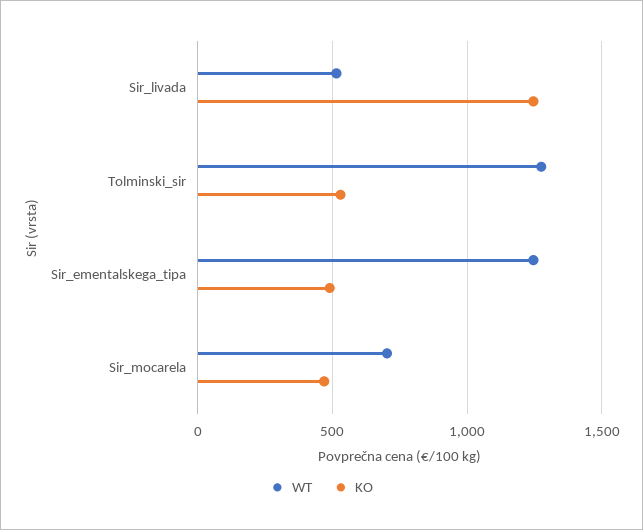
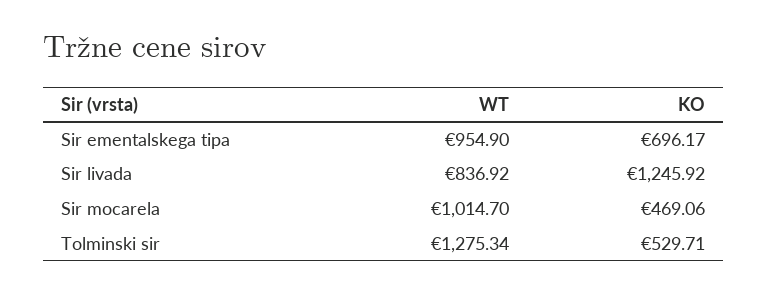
  {
    "WT": {
-     "Sir_livada": 500,
+     "Sir_livada": 836.92,
      "Tolminski_sir": 1275.34,
-     "Sir_ementalskega_tipa": 1250,
+     "Sir_ementalskega_tipa": 954.9,
-     "Sir_mocarela": 700
+     "Sir_mocarela": 1014.7
    },
    "KO": {
      "Sir_livada": 1245.92,
      "Tolminski_sir": 529.71,
-     "Sir_ementalskega_tipa": 500,
+     "Sir_ementalskega_tipa": 696.17,
      "Sir_mocarela": 469.06
    }
  }

